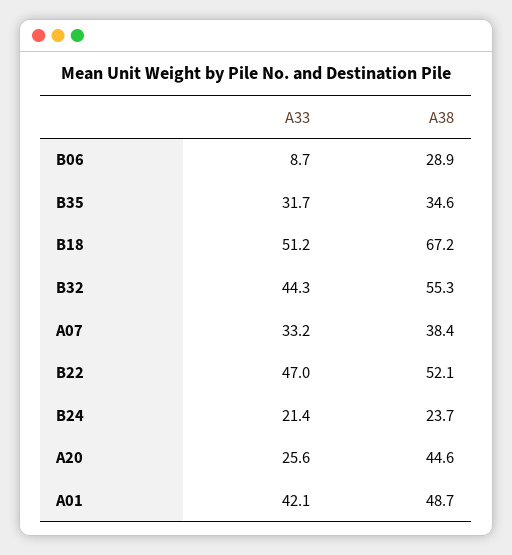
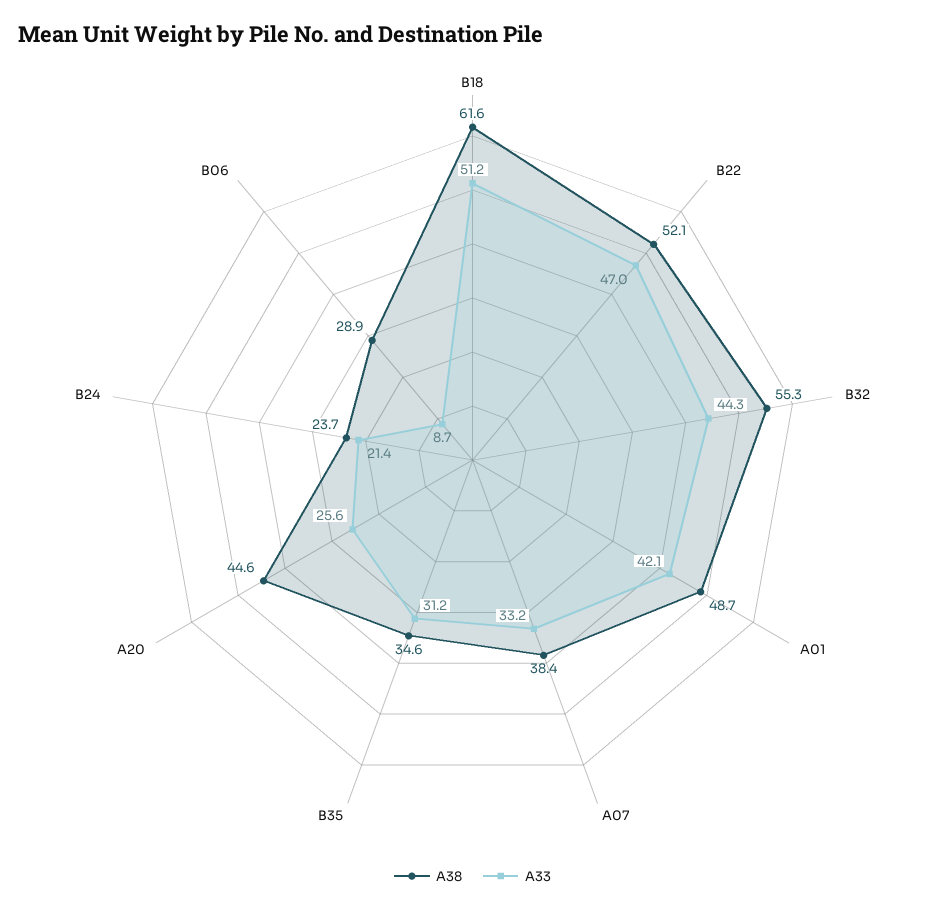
  {
    "A33": {
      "B06": 8.7,
-     "B35": 31.7,
+     "B35": 31.2,
      "B18": 51.2,
      "B32": 44.3,
      "A07": 33.2,
      "B22": 47,
      "B24": 21.4,
      "A20": 25.6,
      "A01": 42.1
    },
    "A38": {
      "B06": 28.9,
      "B35": 34.6,
-     "B18": 67.2,
+     "B18": 61.6,
      "B32": 55.3,
      "A07": 38.4,
      "B22": 52.1,
      "B24": 23.7,
      "A20": 44.6,
      "A01": 48.7
    }
  }

